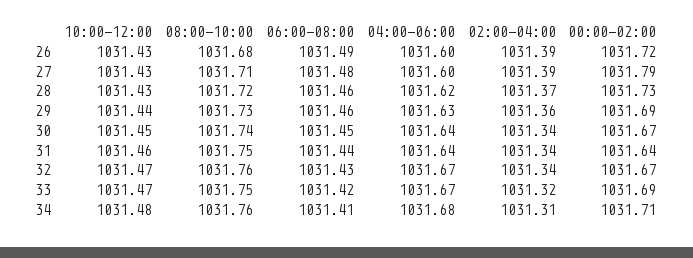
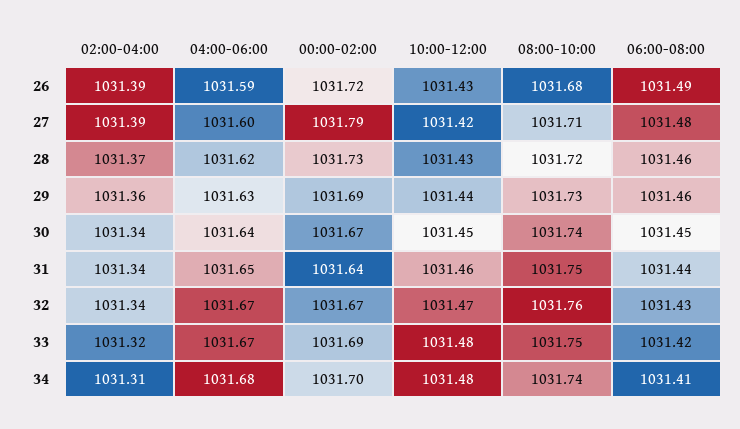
  {
    "10:00-12:00": {
      "26": 1031.43,
-     "27": 1031.43,
+     "27": 1031.42,
      "28": 1031.43,
      "29": 1031.44,
      "30": 1031.45,
      "31": 1031.46,
      "32": 1031.47,
-     "33": 1031.47,
+     "33": 1031.48,
      "34": 1031.48
    },
    "08:00-10:00": {
      "26": 1031.68,
      "27": 1031.71,
      "28": 1031.72,
      "29": 1031.73,
      "30": 1031.74,
      "31": 1031.75,
      "32": 1031.76,
      "33": 1031.75,
-     "34": 1031.76
+     "34": 1031.74
    },
    "06:00-08:00": {
      "26": 1031.49,
      "27": 1031.48,
      "28": 1031.46,
      "29": 1031.46,
      "30": 1031.45,
      "31": 1031.44,
      "32": 1031.43,
      "33": 1031.42,
      "34": 1031.41
    },
    "04:00-06:00": {
-     "26": 1031.6,
+     "26": 1031.59,
      "27": 1031.6,
      "28": 1031.62,
      "29": 1031.63,
      "30": 1031.64,
-     "31": 1031.64,
+     "31": 1031.65,
      "32": 1031.67,
      "33": 1031.67,
      "34": 1031.68
    },
    "02:00-04:00": {
      "26": 1031.39,
      "27": 1031.39,
      "28": 1031.37,
      "29": 1031.36,
      "30": 1031.34,
      "31": 1031.34,
      "32": 1031.34,
      "33": 1031.32,
      "34": 1031.31
    },
    "00:00-02:00": {
      "26": 1031.72,
      "27": 1031.79,
      "28": 1031.73,
      "29": 1031.69,
      "30": 1031.67,
      "31": 1031.64,
      "32": 1031.67,
      "33": 1031.69,
-     "34": 1031.71
+     "34": 1031.7
    }
  }

